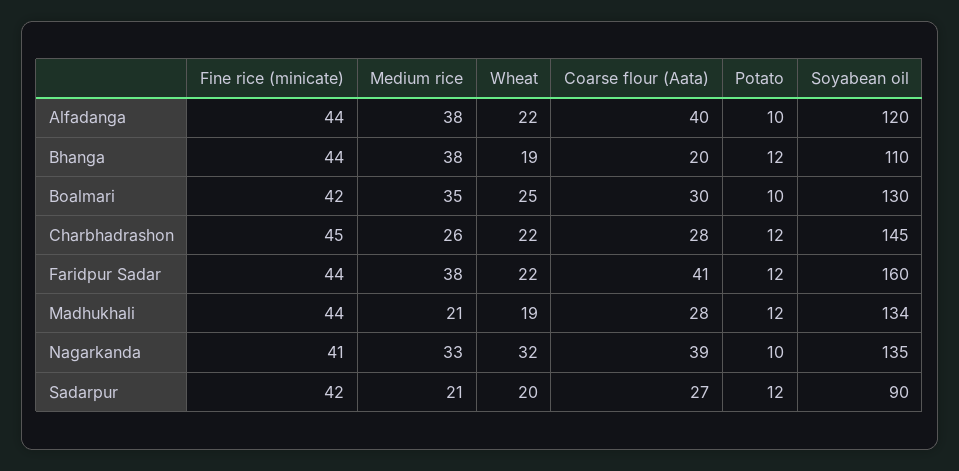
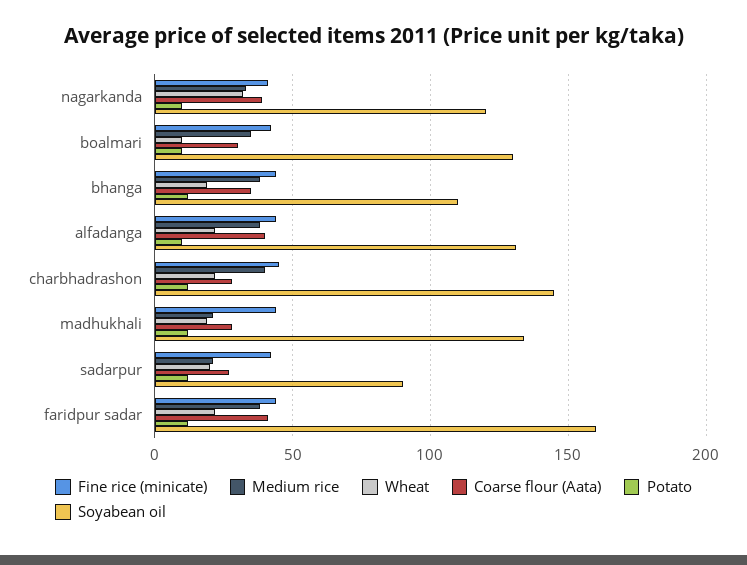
  {
    "Fine rice (minicate)": {
      "Alfadanga": 44,
      "Bhanga": 44,
      "Boalmari": 42,
      "Charbhadrashon": 45,
      "Faridpur Sadar": 44,
      "Madhukhali": 44,
      "Nagarkanda": 41,
      "Sadarpur": 42
    },
    "Medium rice": {
      "Alfadanga": 38,
      "Bhanga": 38,
      "Boalmari": 35,
-     "Charbhadrashon": 26,
+     "Charbhadrashon": 40,
      "Faridpur Sadar": 38,
      "Madhukhali": 21,
      "Nagarkanda": 33,
      "Sadarpur": 21
    },
    "Wheat": {
      "Alfadanga": 22,
      "Bhanga": 19,
-     "Boalmari": 25,
+     "Boalmari": 10,
      "Charbhadrashon": 22,
      "Faridpur Sadar": 22,
      "Madhukhali": 19,
      "Nagarkanda": 32,
      "Sadarpur": 20
    },
    "Coarse flour (Aata)": {
      "Alfadanga": 40,
-     "Bhanga": 20,
+     "Bhanga": 35,
      "Boalmari": 30,
      "Charbhadrashon": 28,
      "Faridpur Sadar": 41,
      "Madhukhali": 28,
      "Nagarkanda": 39,
      "Sadarpur": 27
    },
    "Potato": {
      "Alfadanga": 10,
      "Bhanga": 12,
      "Boalmari": 10,
      "Charbhadrashon": 12,
      "Faridpur Sadar": 12,
      "Madhukhali": 12,
      "Nagarkanda": 10,
      "Sadarpur": 12
    },
    "Soyabean oil": {
-     "Alfadanga": 120,
+     "Alfadanga": 130,
      "Bhanga": 110,
      "Boalmari": 130,
      "Charbhadrashon": 145,
      "Faridpur Sadar": 160,
      "Madhukhali": 134,
-     "Nagarkanda": 135,
+     "Nagarkanda": 120,
      "Sadarpur": 90
    }
  }

